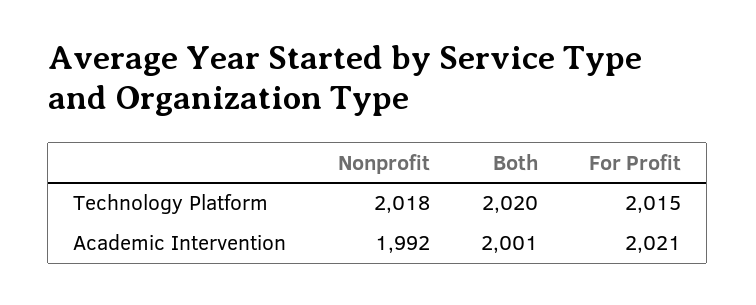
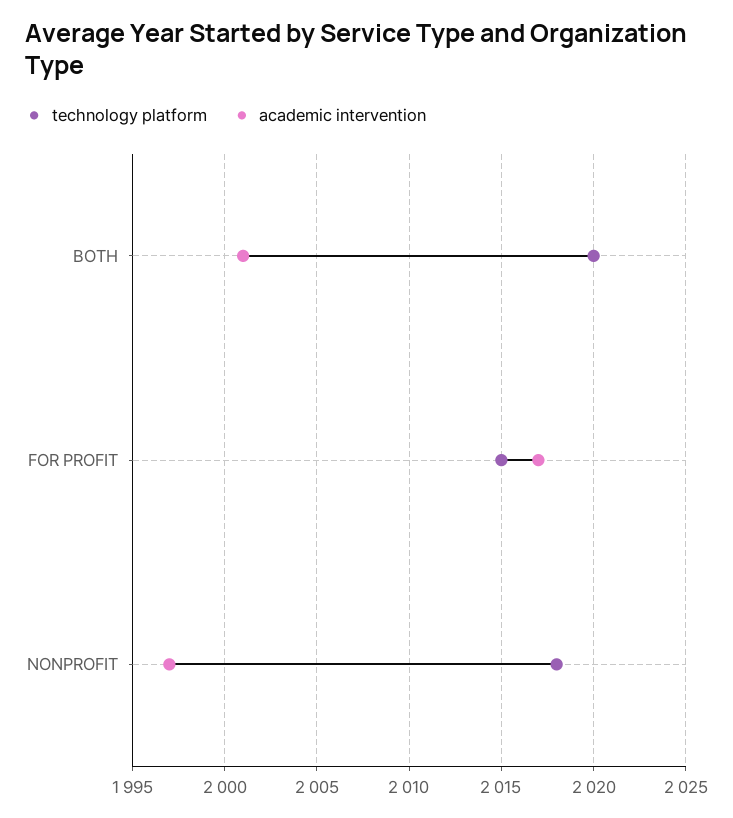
  {
    "Technology Platform": {
      "Nonprofit": 2018,
      "Both": 2020,
      "For Profit": 2015
    },
    "Academic Intervention": {
-     "Nonprofit": 1992,
+     "Nonprofit": 1997,
      "Both": 2001,
-     "For Profit": 2021
+     "For Profit": 2017
    }
  }

